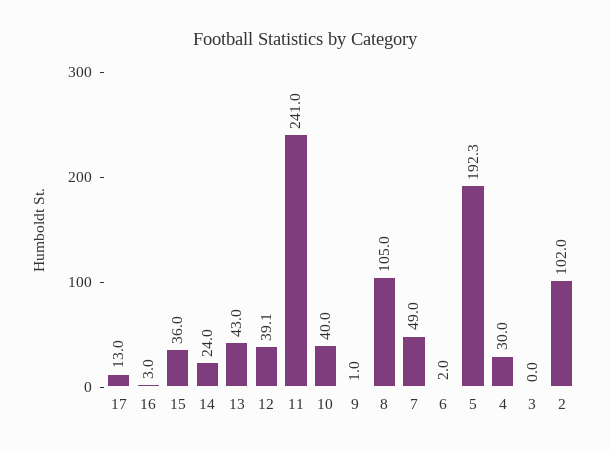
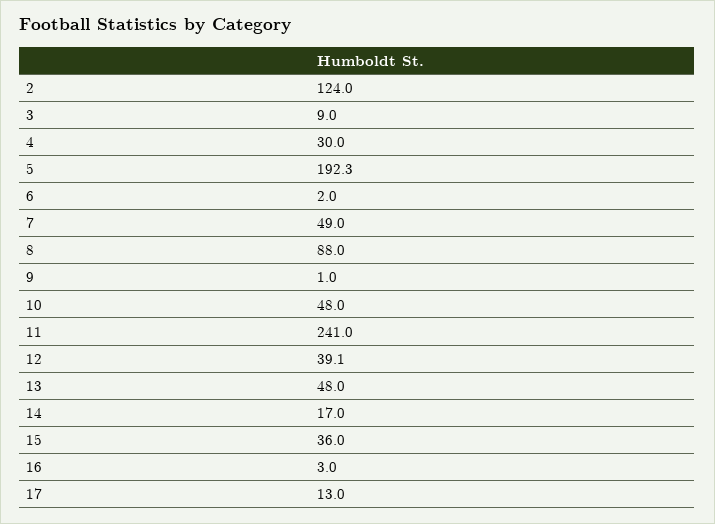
  {
    "17": 13,
    "16": 3,
    "15": 36,
-   "14": 24,
+   "14": 17,
-   "13": 43,
+   "13": 48,
    "12": 39.1,
    "11": 241,
-   "10": 40,
+   "10": 48,
    "9": 1,
-   "8": 105,
+   "8": 88,
    "7": 49,
    "6": 2,
    "5": 192.3,
    "4": 30,
-   "3": 0,
+   "3": 9,
-   "2": 102
+   "2": 124
  }

